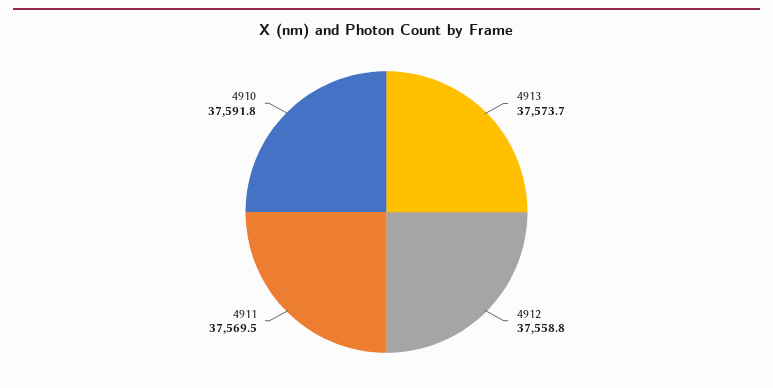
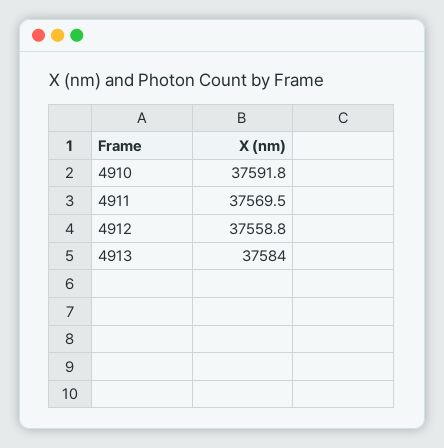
  {
-   "4913": 37573.7,
+   "4913": 37584,
    "4912": 37558.8,
    "4911": 37569.5,
    "4910": 37591.8
  }

